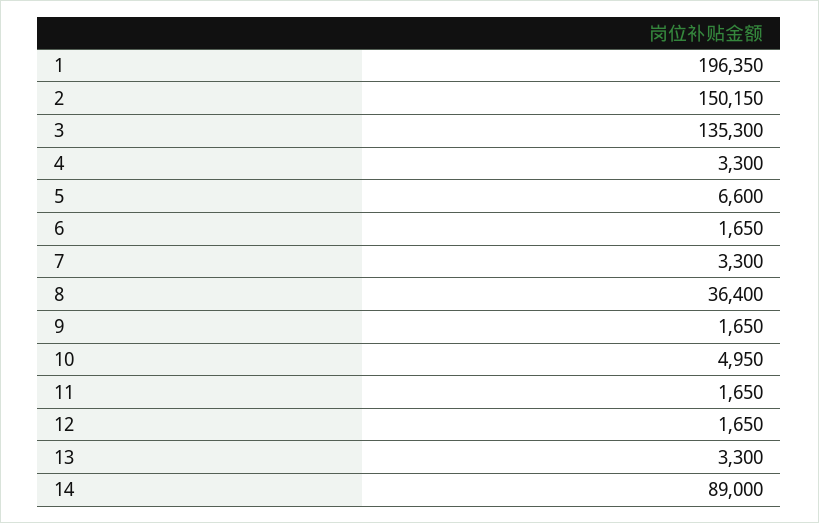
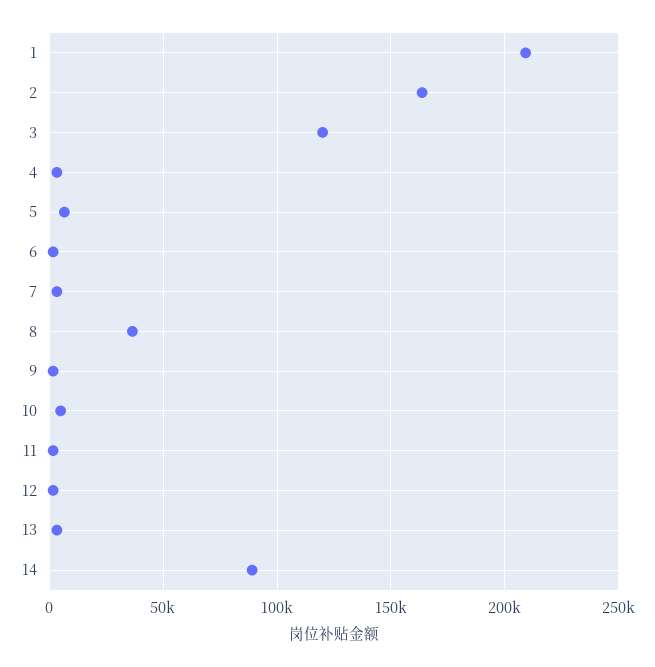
  {
-   "1": 196350,
+   "1": 210000,
-   "2": 150150,
+   "2": 165000,
-   "3": 135300,
+   "3": 120000,
    "4": 3300,
    "5": 6600,
    "6": 1650,
    "7": 3300,
    "8": 36400,
    "9": 1650,
    "10": 4950,
    "11": 1650,
    "12": 1650,
    "13": 3300,
    "14": 89000
  }

